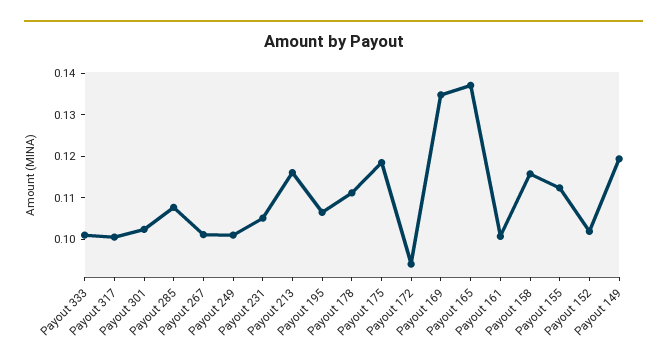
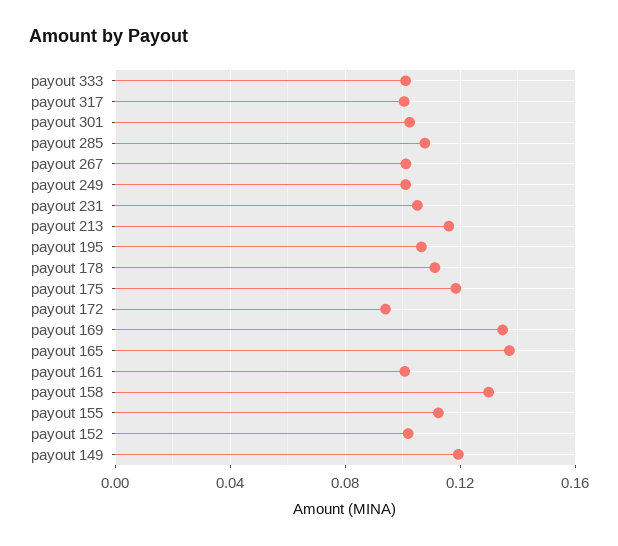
  {
    "Payout 333": 0.102,
    "Payout 317": 0.1,
    "Payout 301": 0.102,
    "Payout 285": 0.108,
    "Payout 267": 0.102,
    "Payout 249": 0.102,
    "Payout 231": 0.106,
    "Payout 213": 0.116,
    "Payout 195": 0.106,
    "Payout 178": 0.112,
    "Payout 175": 0.118,
    "Payout 172": 0.094,
    "Payout 169": 0.134,
    "Payout 165": 0.138,
    "Payout 161": 0.1,
-   "Payout 158": 0.116,
+   "Payout 158": 0.13,
    "Payout 155": 0.112,
    "Payout 152": 0.102,
    "Payout 149": 0.12
  }

